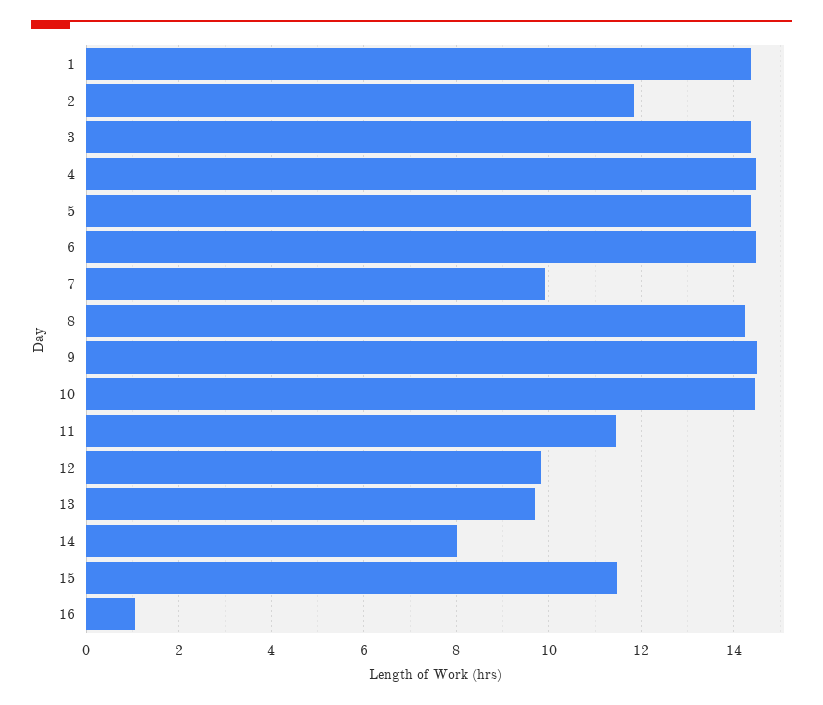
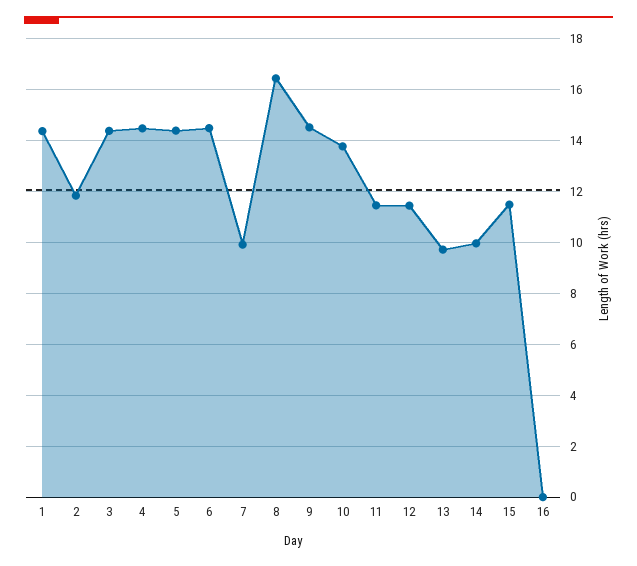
  {
    "1": 14.4,
    "2": 11.8,
    "3": 14.4,
    "4": 14.4,
    "5": 14.4,
    "6": 14.4,
    "7": 10,
-   "8": 14.2,
+   "8": 16.5,
    "9": 14.6,
-   "10": 14.4,
+   "10": 13.75,
    "11": 11.4,
-   "12": 9.8,
+   "12": 11.5,
    "13": 9.8,
-   "14": 8,
+   "14": 10,
    "15": 11.4,
-   "16": 1
+   "16": 0
  }

